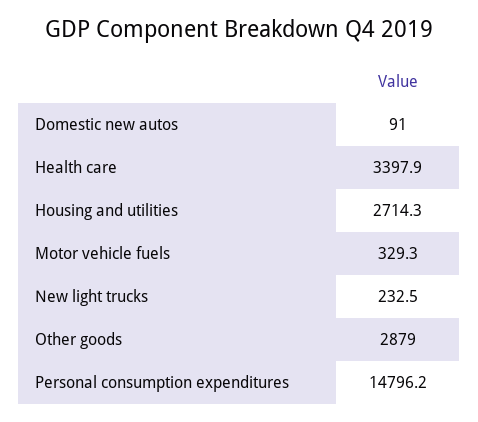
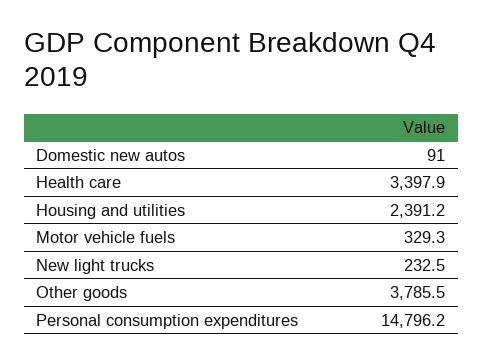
  {
    "Domestic new autos": 91,
    "Health care": 3397.9,
-   "Housing and utilities": 2714.3,
+   "Housing and utilities": 2391.2,
    "Motor vehicle fuels": 329.3,
    "New light trucks": 232.5,
-   "Other goods": 2879,
+   "Other goods": 3785.5,
    "Personal consumption expenditures": 14796.2
  }

